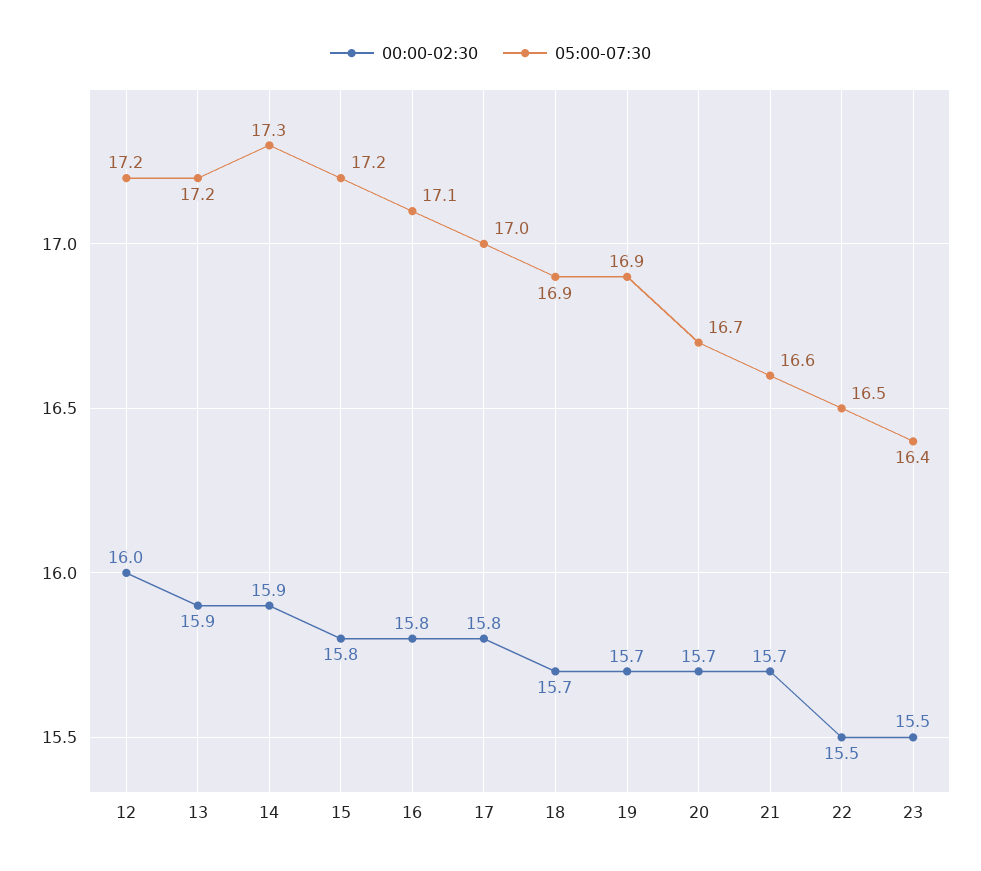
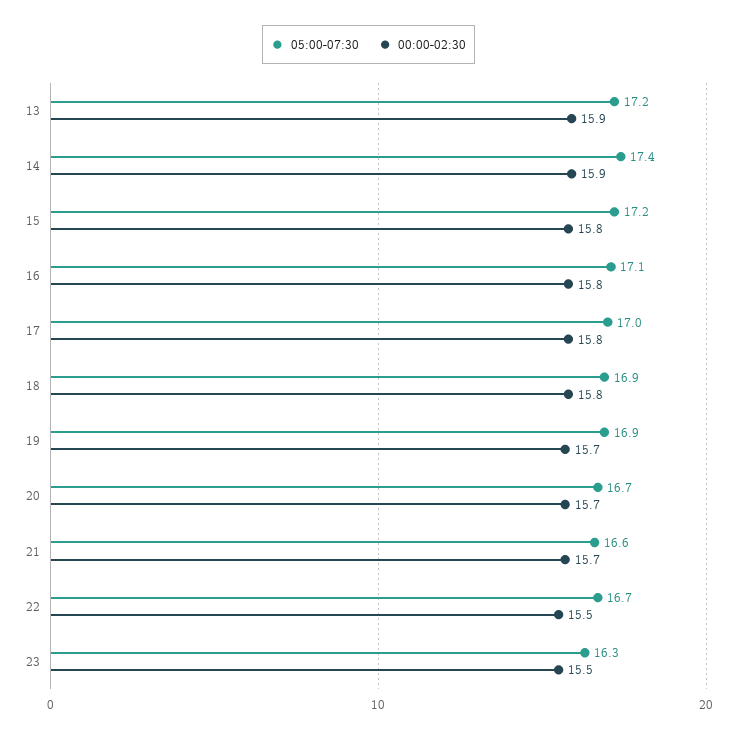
  {
    "00:00-02:30": {
-     "12": 16,
      "13": 15.9,
      "14": 15.9,
      "15": 15.8,
      "16": 15.8,
      "17": 15.8,
-     "18": 15.7,
+     "18": 15.8,
      "19": 15.7,
      "20": 15.7,
      "21": 15.7,
      "22": 15.5,
      "23": 15.5
    },
    "05:00-07:30": {
-     "12": 17.2,
      "13": 17.2,
-     "14": 17.3,
+     "14": 17.4,
      "15": 17.2,
      "16": 17.1,
      "17": 17,
      "18": 16.9,
      "19": 16.9,
      "20": 16.7,
      "21": 16.6,
-     "22": 16.5,
+     "22": 16.7,
-     "23": 16.4
+     "23": 16.3
    }
  }

